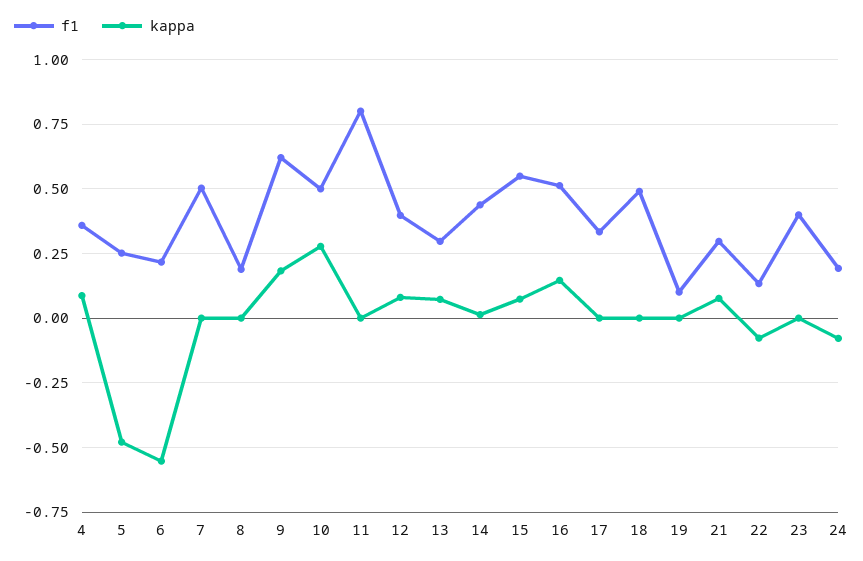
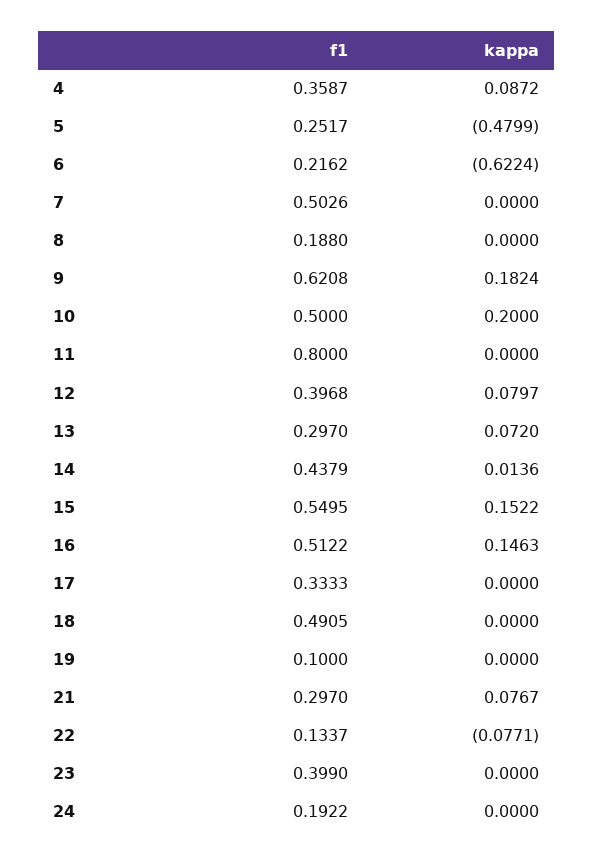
  {
    "f1": {
      "4": 0.3587,
      "5": 0.2517,
      "6": 0.2162,
      "7": 0.5026,
      "8": 0.188,
      "9": 0.6208,
      "10": 0.5,
      "11": 0.8,
      "12": 0.3968,
      "13": 0.297,
      "14": 0.4379,
      "15": 0.5495,
      "16": 0.5122,
      "17": 0.3333,
      "18": 0.4905,
      "19": 0.1,
      "21": 0.297,
      "22": 0.1337,
      "23": 0.399,
      "24": 0.1922
    },
    "kappa": {
      "4": 0.0872,
      "5": -0.4799,
-     "6": -0.55,
+     "6": -0.6224,
      "7": 0,
      "8": 0,
      "9": 0.1824,
-     "10": 0.275,
+     "10": 0.2,
      "11": 0,
      "12": 0.0797,
      "13": 0.072,
      "14": 0.0136,
-     "15": 0.075,
+     "15": 0.1522,
      "16": 0.1463,
      "17": 0,
      "18": 0,
      "19": 0,
      "21": 0.0767,
      "22": -0.0771,
      "23": 0,
-     "24": -0.075
+     "24": 0
    }
  }

